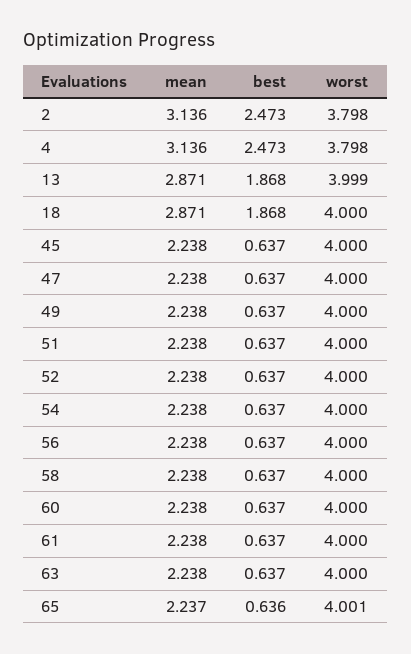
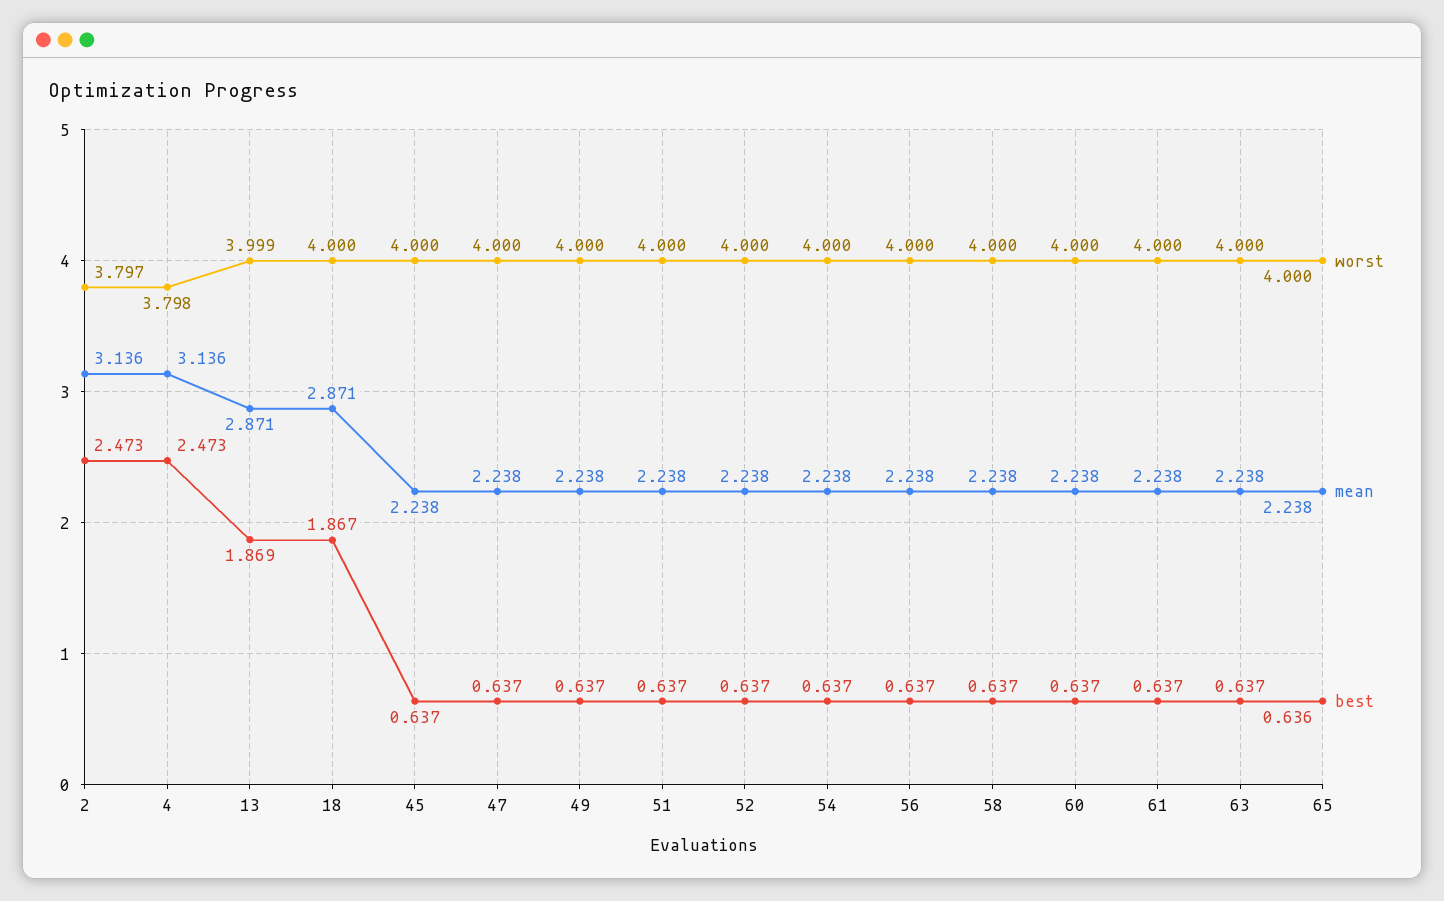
  {
    "mean": {
      "2": 3.136,
      "4": 3.136,
      "13": 2.871,
      "18": 2.871,
      "45": 2.238,
      "47": 2.238,
      "49": 2.238,
      "51": 2.238,
      "52": 2.238,
      "54": 2.238,
      "56": 2.238,
      "58": 2.238,
      "60": 2.238,
      "61": 2.238,
      "63": 2.238,
-     "65": 2.237
+     "65": 2.238
    },
    "best": {
      "2": 2.473,
      "4": 2.473,
-     "13": 1.868,
+     "13": 1.869,
-     "18": 1.868,
+     "18": 1.867,
      "45": 0.637,
      "47": 0.637,
      "49": 0.637,
      "51": 0.637,
      "52": 0.637,
      "54": 0.637,
      "56": 0.637,
      "58": 0.637,
      "60": 0.637,
      "61": 0.637,
      "63": 0.637,
      "65": 0.636
    },
    "worst": {
-     "2": 3.798,
+     "2": 3.797,
      "4": 3.798,
      "13": 3.999,
      "18": 4,
      "45": 4,
      "47": 4,
      "49": 4,
      "51": 4,
      "52": 4,
      "54": 4,
      "56": 4,
      "58": 4,
      "60": 4,
      "61": 4,
      "63": 4,
-     "65": 4.001
+     "65": 4
    }
  }

